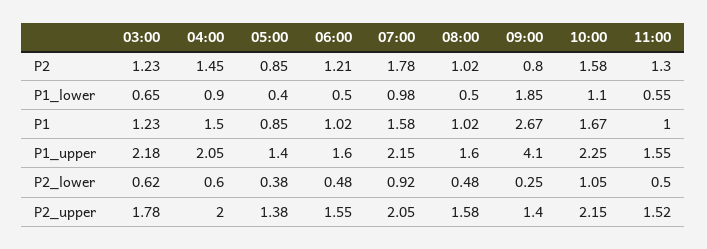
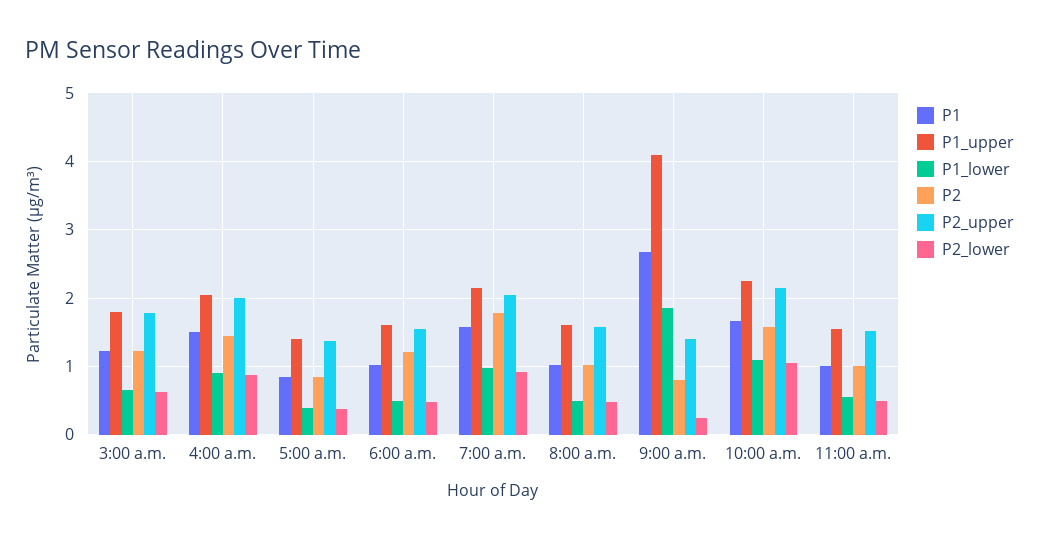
  {
    "P2": {
      "03:00": 1.23,
      "04:00": 1.45,
      "05:00": 0.85,
      "06:00": 1.21,
      "07:00": 1.78,
      "08:00": 1.02,
      "09:00": 0.8,
      "10:00": 1.58,
-     "11:00": 1.3
+     "11:00": 1
    },
    "P1_lower": {
      "03:00": 0.65,
      "04:00": 0.9,
      "05:00": 0.4,
      "06:00": 0.5,
      "07:00": 0.98,
      "08:00": 0.5,
      "09:00": 1.85,
      "10:00": 1.1,
      "11:00": 0.55
    },
    "P1": {
      "03:00": 1.23,
      "04:00": 1.5,
      "05:00": 0.85,
      "06:00": 1.02,
      "07:00": 1.58,
      "08:00": 1.02,
      "09:00": 2.67,
      "10:00": 1.67,
      "11:00": 1
    },
    "P1_upper": {
-     "03:00": 2.18,
+     "03:00": 1.8,
      "04:00": 2.05,
      "05:00": 1.4,
      "06:00": 1.6,
      "07:00": 2.15,
      "08:00": 1.6,
      "09:00": 4.1,
      "10:00": 2.25,
      "11:00": 1.55
    },
    "P2_lower": {
      "03:00": 0.62,
-     "04:00": 0.6,
+     "04:00": 0.9,
      "05:00": 0.38,
      "06:00": 0.48,
      "07:00": 0.92,
      "08:00": 0.48,
      "09:00": 0.25,
      "10:00": 1.05,
      "11:00": 0.5
    },
    "P2_upper": {
      "03:00": 1.78,
      "04:00": 2,
      "05:00": 1.38,
      "06:00": 1.55,
      "07:00": 2.05,
      "08:00": 1.58,
      "09:00": 1.4,
      "10:00": 2.15,
      "11:00": 1.52
    }
  }

